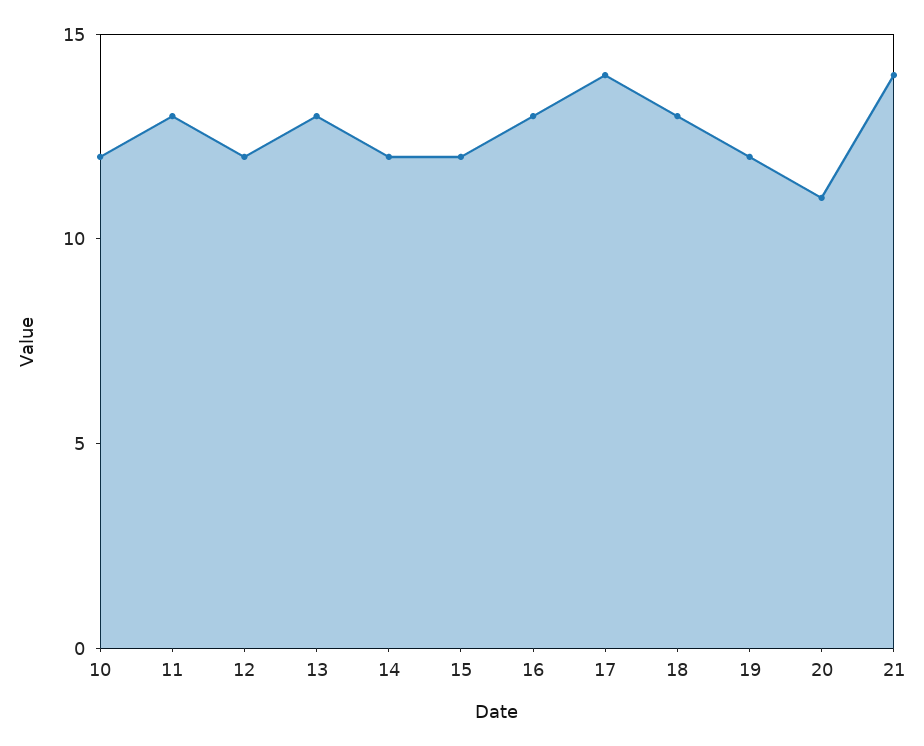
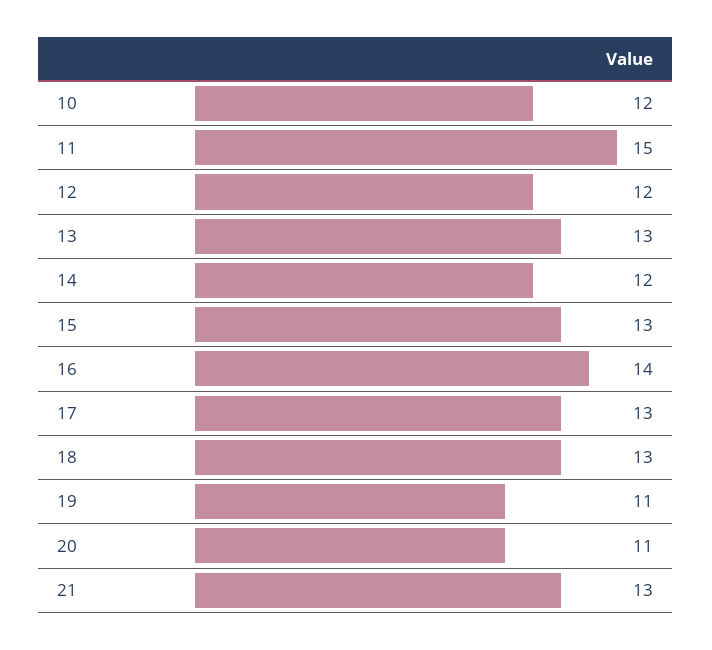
  {
    "10": 12,
-   "11": 13,
+   "11": 15,
    "12": 12,
    "13": 13,
    "14": 12,
-   "15": 12,
+   "15": 13,
-   "16": 13,
+   "16": 14,
-   "17": 14,
+   "17": 13,
    "18": 13,
-   "19": 12,
+   "19": 11,
    "20": 11,
-   "21": 14
+   "21": 13
  }

